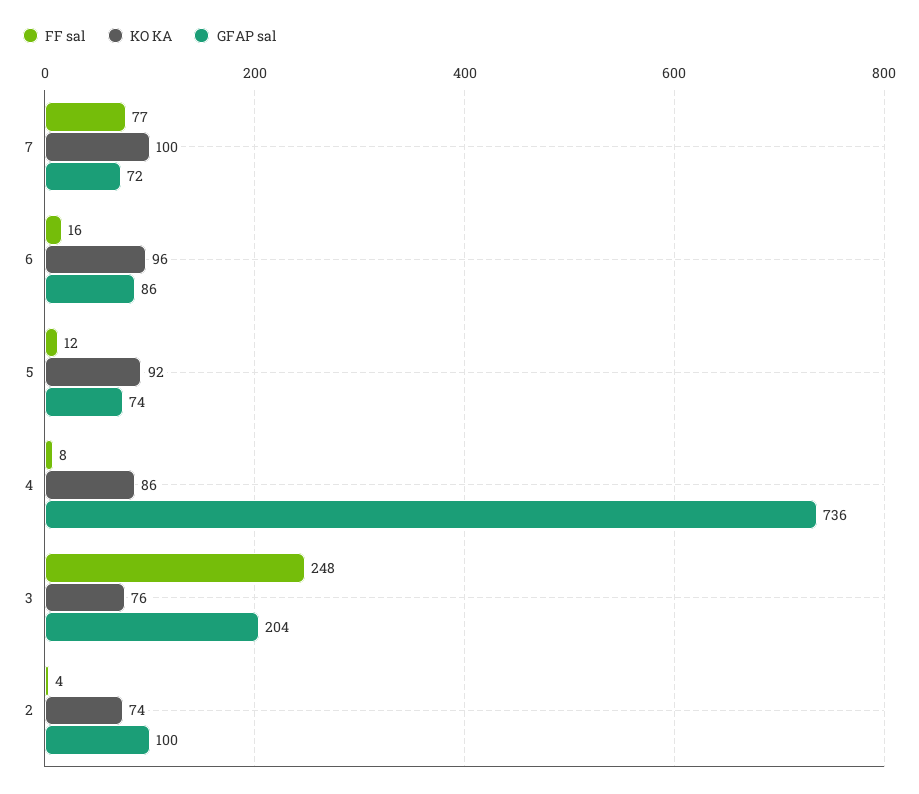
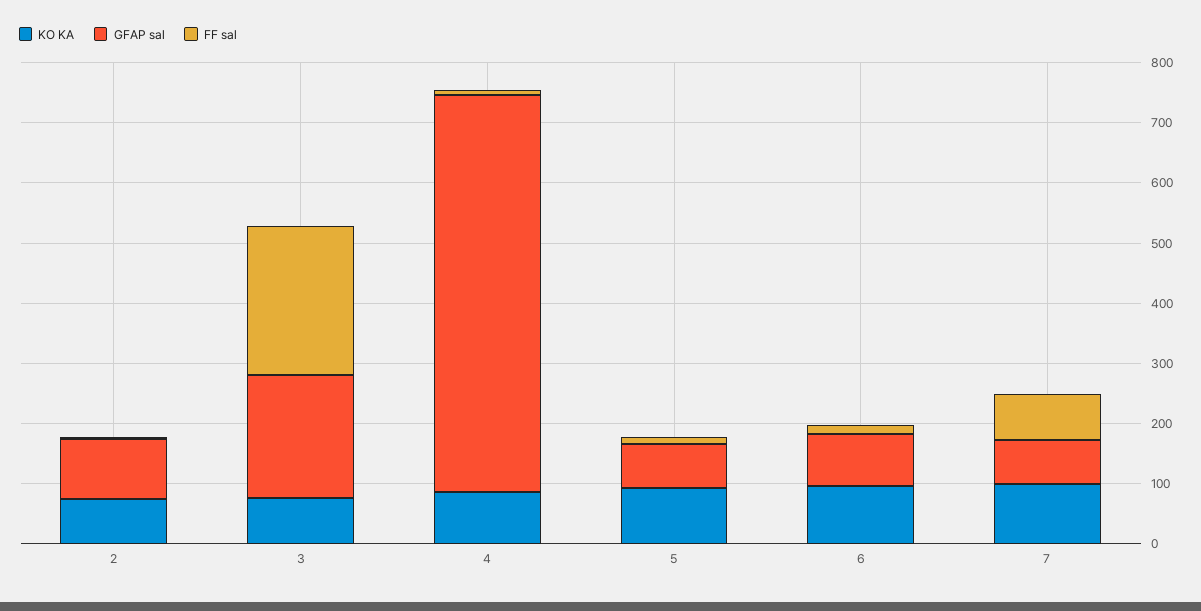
  {
    "FF sal": {
      "7": 77,
      "6": 16,
      "5": 12,
      "4": 8,
      "3": 248,
      "2": 4
    },
    "KO KA": {
      "7": 100,
      "6": 96,
      "5": 92,
      "4": 86,
      "3": 76,
      "2": 74
    },
    "GFAP sal": {
      "7": 72,
      "6": 86,
      "5": 74,
-     "4": 736,
+     "4": 660,
      "3": 204,
      "2": 100
    }
  }

